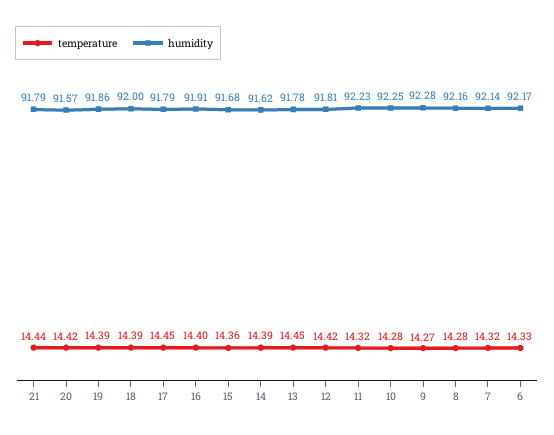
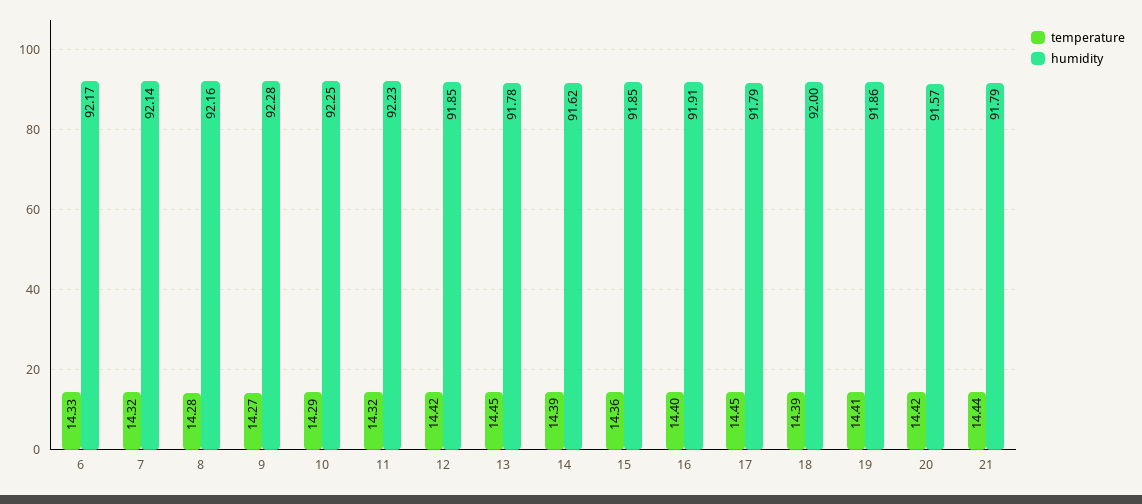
  {
    "temperature": {
      "21": 14.44,
      "20": 14.42,
-     "19": 14.39,
+     "19": 14.41,
      "18": 14.39,
      "17": 14.45,
      "16": 14.4,
      "15": 14.36,
      "14": 14.39,
      "13": 14.45,
      "12": 14.42,
      "11": 14.32,
-     "10": 14.28,
+     "10": 14.29,
      "9": 14.27,
      "8": 14.28,
      "7": 14.32,
      "6": 14.33
    },
    "humidity": {
      "21": 91.79,
      "20": 91.57,
      "19": 91.86,
      "18": 92,
      "17": 91.79,
      "16": 91.91,
-     "15": 91.68,
+     "15": 91.85,
      "14": 91.62,
      "13": 91.78,
-     "12": 91.81,
+     "12": 91.85,
      "11": 92.23,
      "10": 92.25,
      "9": 92.28,
      "8": 92.16,
      "7": 92.14,
      "6": 92.17
    }
  }

